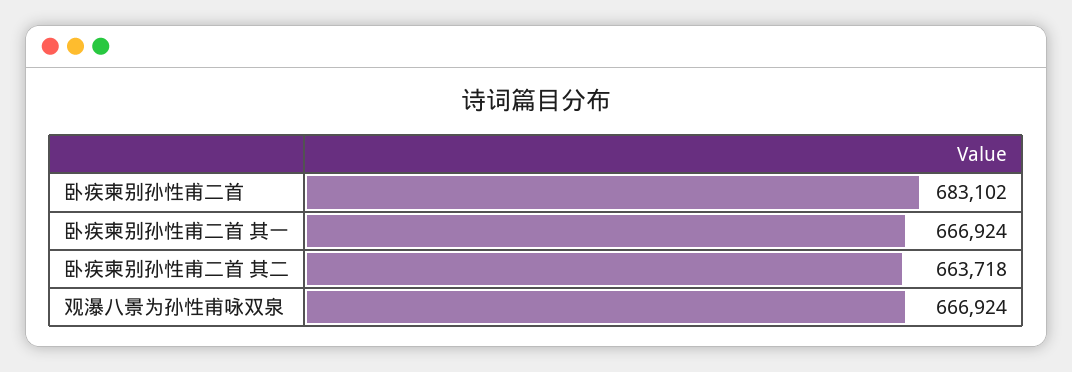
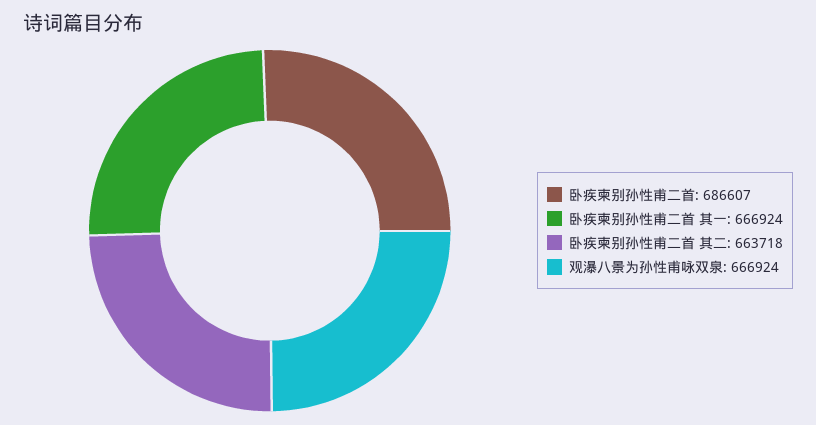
  {
-   "卧疾柬别孙性甫二首": 683102,
+   "卧疾柬别孙性甫二首": 686607,
    "卧疾柬别孙性甫二首 其一": 666924,
    "卧疾柬别孙性甫二首 其二": 663718,
    "观瀑八景为孙性甫咏双泉": 666924
  }

